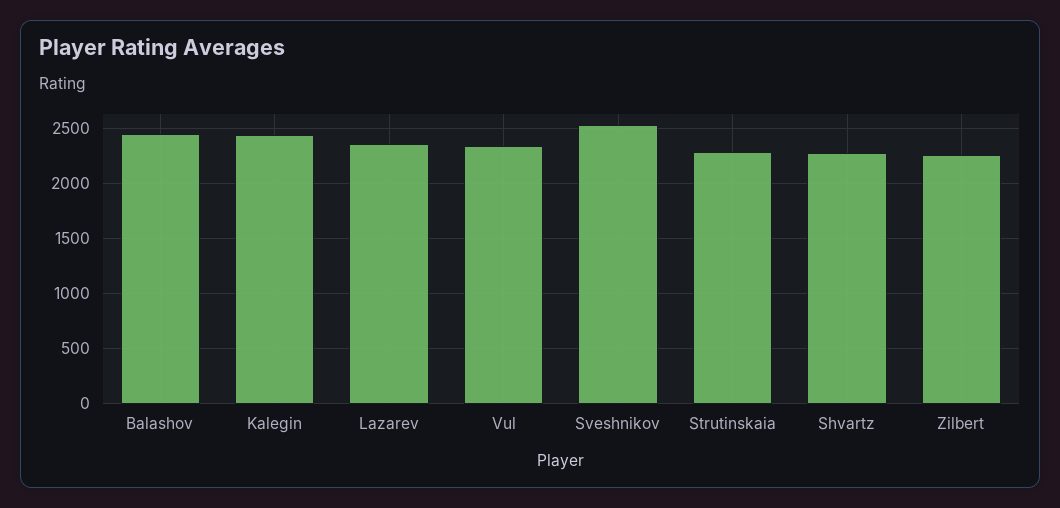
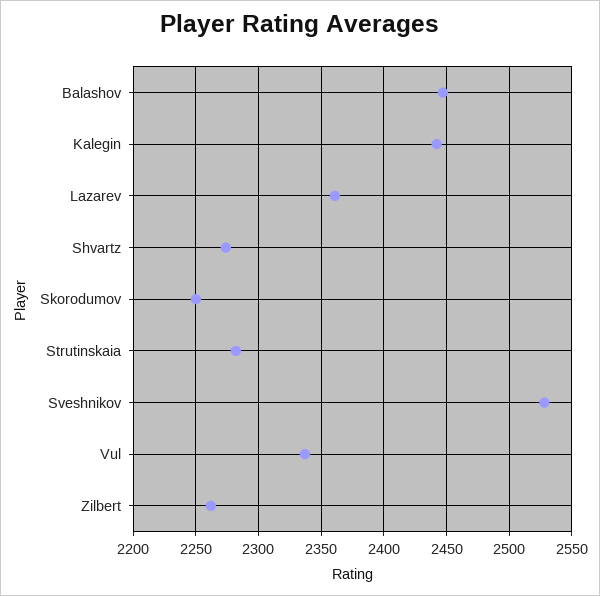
  {
    "Balashov": 2445,
    "Kalegin": 2440,
    "Lazarev": 2360,
    "Vul": 2335,
    "Sveshnikov": 2530,
    "Strutinskaia": 2280,
    "Shvartz": 2275,
-   "Zilbert": 2260
+   "Zilbert": 2260,
+   "Skorodumov": 2250
  }

